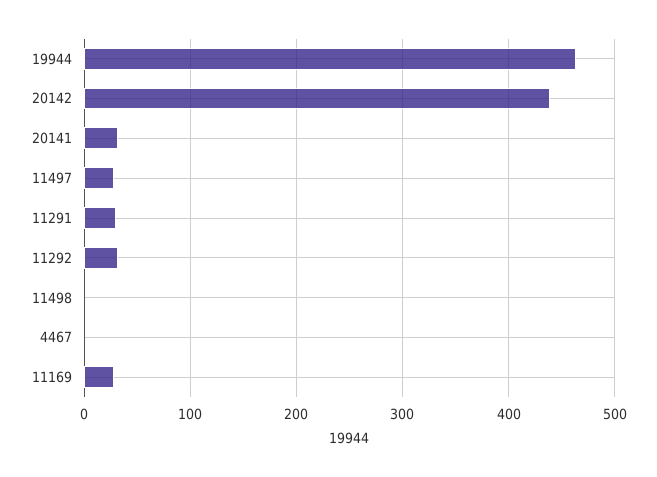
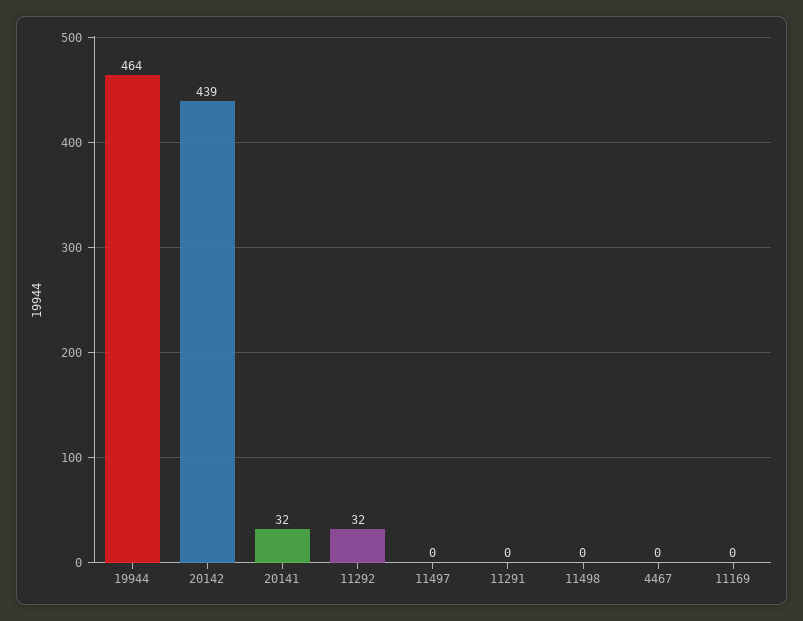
  {
    "19944": 464,
    "20142": 439,
    "20141": 32,
-   "11497": 30,
+   "11497": 0,
-   "11291": 30,
+   "11291": 0,
    "11292": 32,
    "11498": 0,
    "4467": 0,
-   "11169": 30
+   "11169": 0
  }

